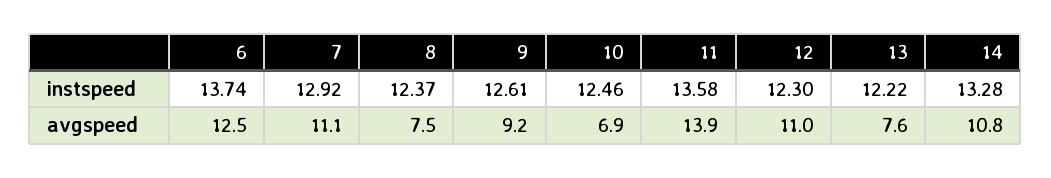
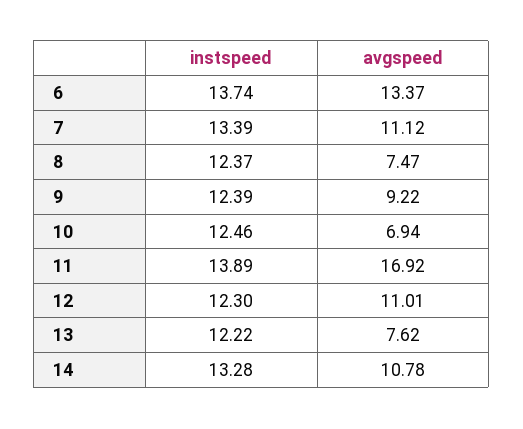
  {
    "6": {
      "instspeed": 13.74,
-     "avgspeed": 12.5
+     "avgspeed": 13.37
    },
    "7": {
-     "instspeed": 12.92,
+     "instspeed": 13.39,
      "avgspeed": 11.12
    },
    "8": {
      "instspeed": 12.37,
      "avgspeed": 7.47
    },
    "9": {
-     "instspeed": 12.61,
+     "instspeed": 12.39,
      "avgspeed": 9.22
    },
    "10": {
      "instspeed": 12.46,
      "avgspeed": 6.94
    },
    "11": {
-     "instspeed": 13.58,
+     "instspeed": 13.89,
-     "avgspeed": 13.9
+     "avgspeed": 16.92
    },
    "12": {
      "instspeed": 12.3,
      "avgspeed": 11.01
    },
    "13": {
      "instspeed": 12.22,
      "avgspeed": 7.62
    },
    "14": {
      "instspeed": 13.28,
      "avgspeed": 10.78
    }
  }

